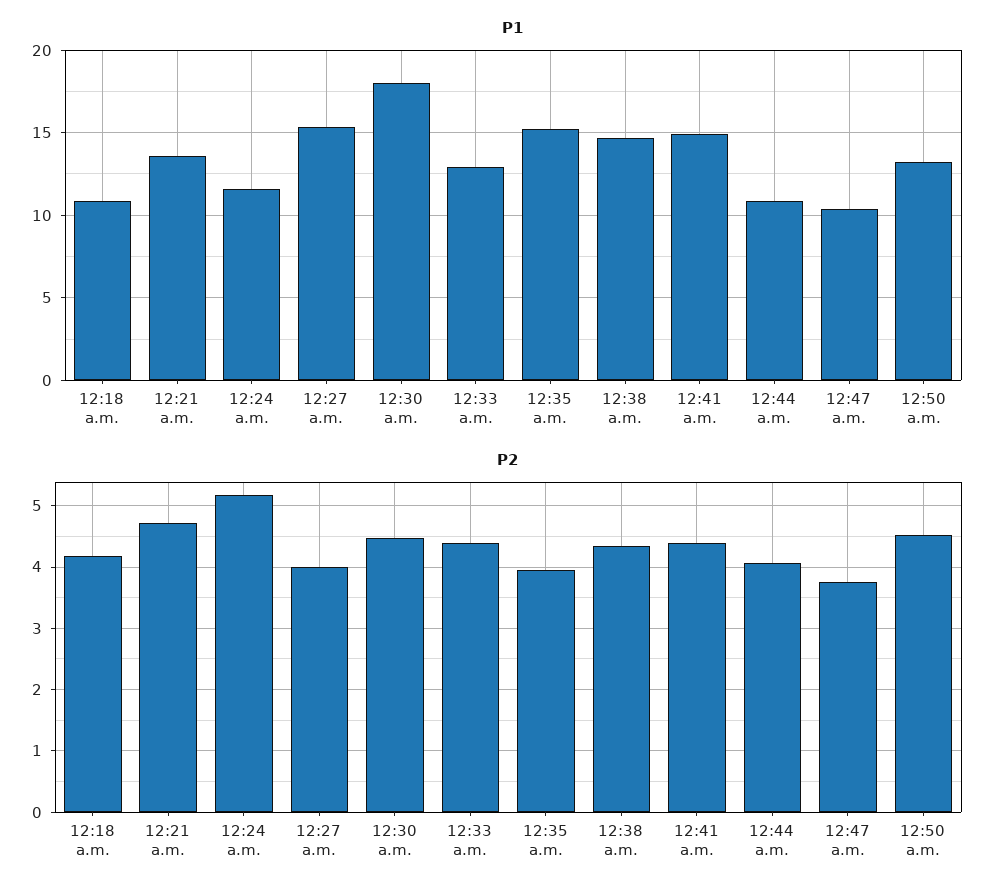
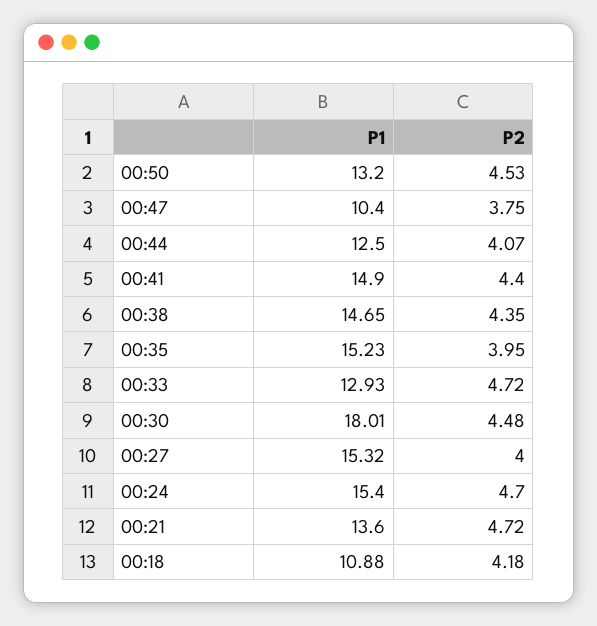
  {
    "P1": {
      "12:18 a.m.": 10.88,
      "12:21 a.m.": 13.6,
-     "12:24 a.m.": 11.5,
+     "12:24 a.m.": 15.4,
      "12:27 a.m.": 15.32,
      "12:30 a.m.": 18.01,
      "12:33 a.m.": 12.93,
      "12:35 a.m.": 15.23,
      "12:38 a.m.": 14.65,
      "12:41 a.m.": 14.9,
-     "12:44 a.m.": 11,
+     "12:44 a.m.": 12.5,
      "12:47 a.m.": 10.4,
      "12:50 a.m.": 13.2
    },
    "P2": {
      "12:18 a.m.": 4.18,
      "12:21 a.m.": 4.72,
-     "12:24 a.m.": 5.2,
+     "12:24 a.m.": 4.7,
      "12:27 a.m.": 4,
      "12:30 a.m.": 4.48,
-     "12:33 a.m.": 4.4,
+     "12:33 a.m.": 4.72,
      "12:35 a.m.": 3.95,
      "12:38 a.m.": 4.35,
      "12:41 a.m.": 4.4,
      "12:44 a.m.": 4.07,
      "12:47 a.m.": 3.75,
      "12:50 a.m.": 4.53
    }
  }

